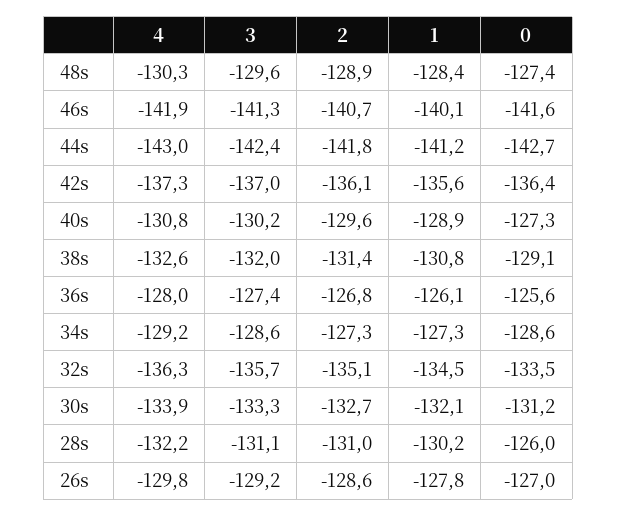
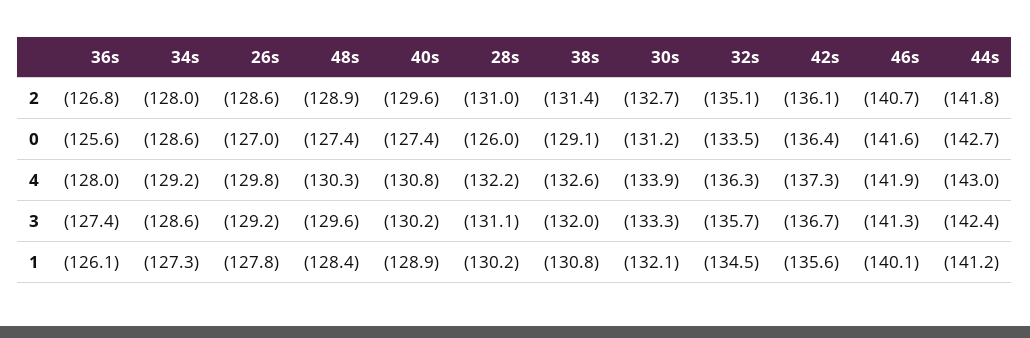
  {
    "4": {
      "48s": -130.3,
      "46s": -141.9,
      "44s": -143,
      "42s": -137.3,
      "40s": -130.8,
      "38s": -132.6,
      "36s": -128,
      "34s": -129.2,
      "32s": -136.3,
      "30s": -133.9,
      "28s": -132.2,
      "26s": -129.8
    },
    "3": {
      "48s": -129.6,
      "46s": -141.3,
      "44s": -142.4,
-     "42s": -137,
+     "42s": -136.7,
      "40s": -130.2,
      "38s": -132,
      "36s": -127.4,
      "34s": -128.6,
      "32s": -135.7,
      "30s": -133.3,
      "28s": -131.1,
      "26s": -129.2
    },
    "2": {
      "48s": -128.9,
      "46s": -140.7,
      "44s": -141.8,
      "42s": -136.1,
      "40s": -129.6,
      "38s": -131.4,
      "36s": -126.8,
-     "34s": -127.3,
+     "34s": -128,
      "32s": -135.1,
      "30s": -132.7,
      "28s": -131,
      "26s": -128.6
    },
    "1": {
      "48s": -128.4,
      "46s": -140.1,
      "44s": -141.2,
      "42s": -135.6,
      "40s": -128.9,
      "38s": -130.8,
      "36s": -126.1,
      "34s": -127.3,
      "32s": -134.5,
      "30s": -132.1,
      "28s": -130.2,
      "26s": -127.8
    },
    "0": {
      "48s": -127.4,
      "46s": -141.6,
      "44s": -142.7,
      "42s": -136.4,
-     "40s": -127.3,
+     "40s": -127.4,
      "38s": -129.1,
      "36s": -125.6,
      "34s": -128.6,
      "32s": -133.5,
      "30s": -131.2,
      "28s": -126,
      "26s": -127
    }
  }

